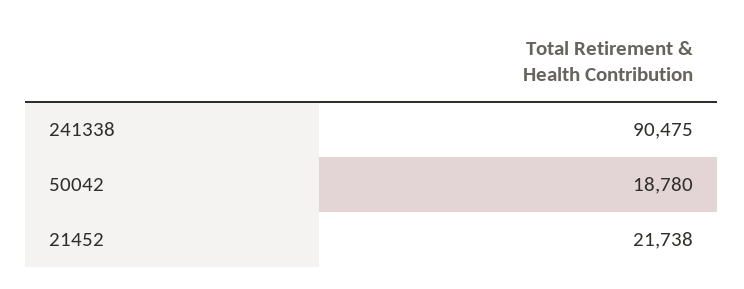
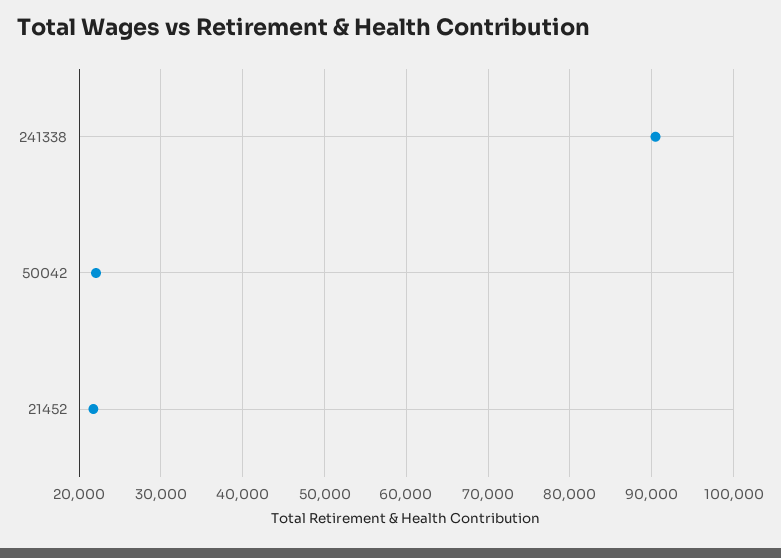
  {
    "241338": 90475,
-   "50042": 18780,
+   "50042": 22000,
    "21452": 21738
  }

